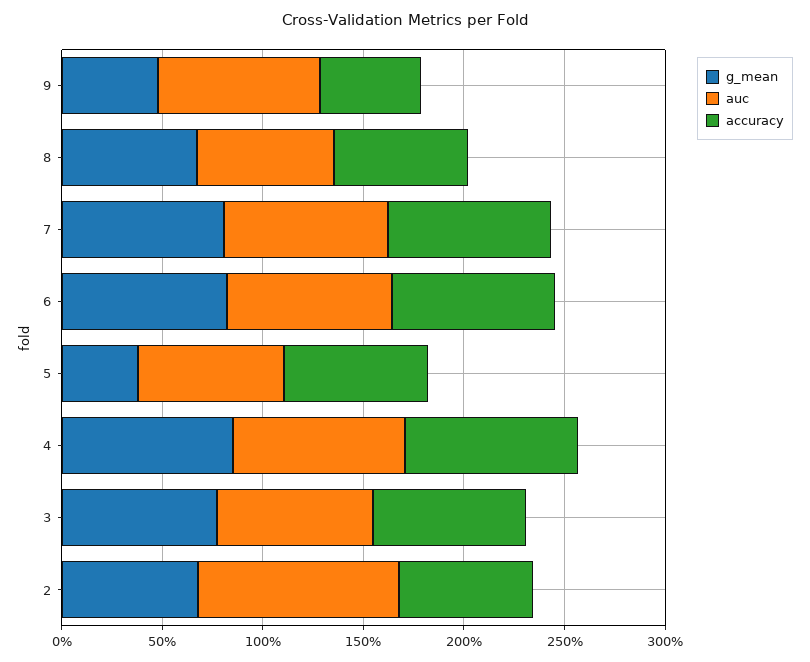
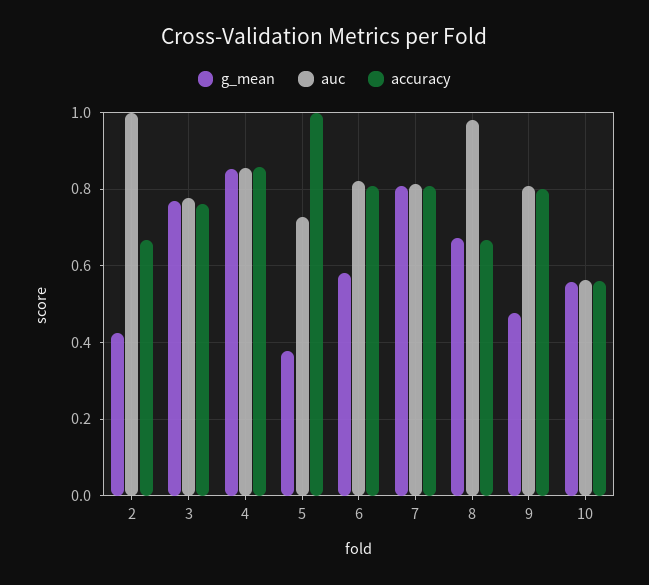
  {
    "g_mean": {
      "9": 0.48,
      "8": 0.68,
      "7": 0.8,
-     "6": 0.8,
+     "6": 0.58,
      "5": 0.38,
      "4": 0.86,
      "3": 0.76,
-     "2": 0.7
+     "2": 0.42,
+     "10": 0.56
    },
    "auc": {
      "9": 0.8,
-     "8": 0.7,
+     "8": 0.98,
      "7": 0.82,
      "6": 0.82,
      "5": 0.72,
      "4": 0.86,
      "3": 0.78,
-     "2": 1
+     "2": 1,
+     "10": 0.56
    },
    "accuracy": {
-     "9": 0.5,
+     "9": 0.8,
      "8": 0.66,
      "7": 0.8,
      "6": 0.8,
-     "5": 0.7,
+     "5": 1,
      "4": 0.86,
      "3": 0.76,
-     "2": 0.66
+     "2": 0.66,
+     "10": 0.56
    }
  }

